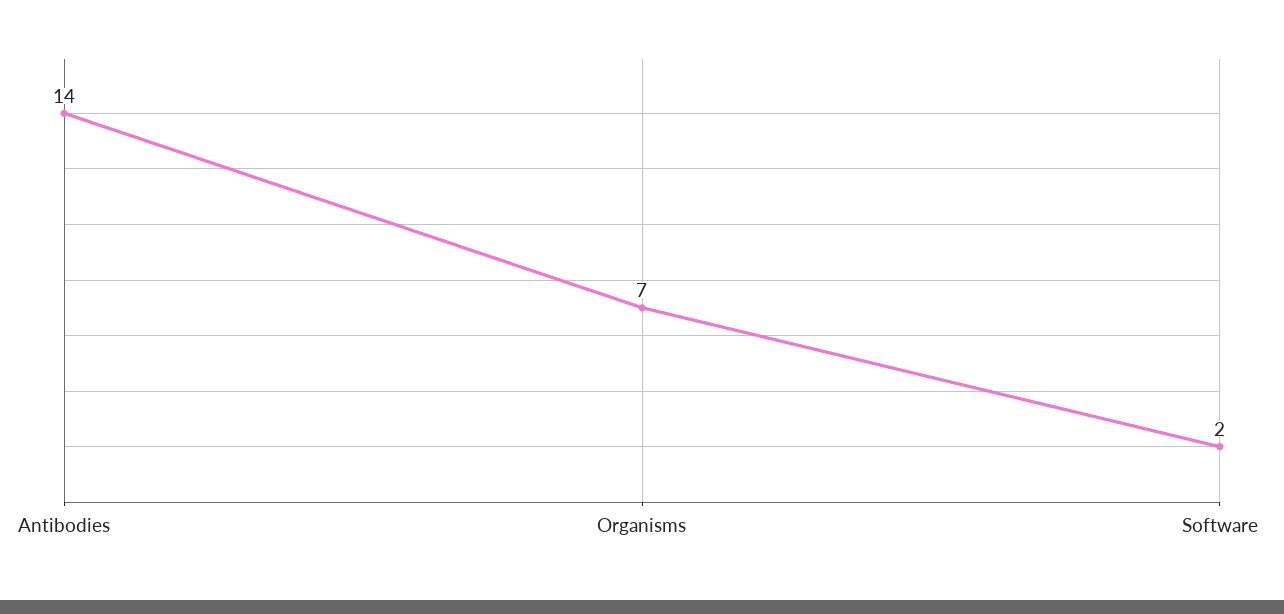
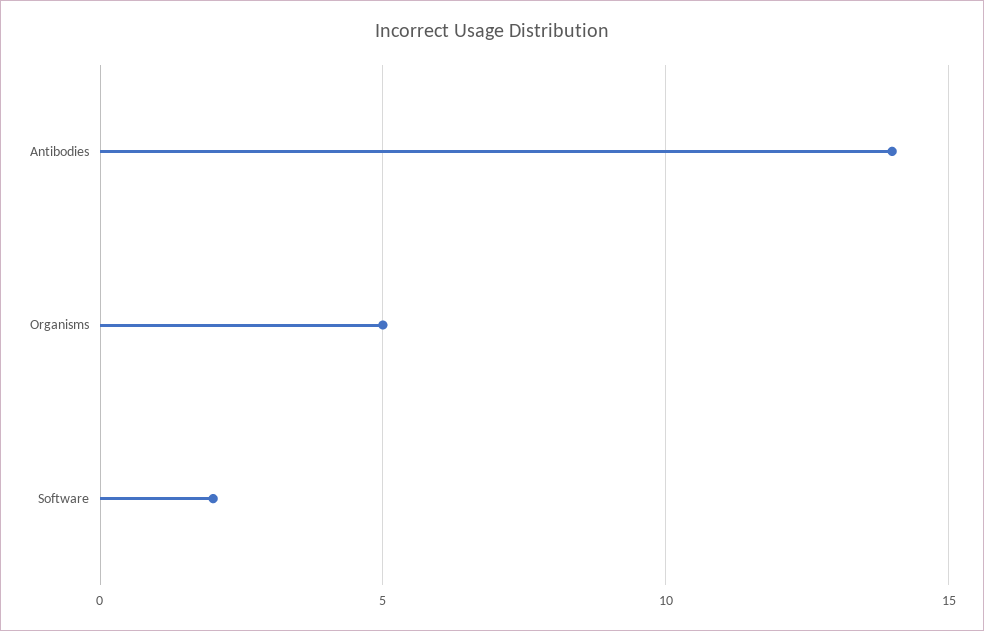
  {
    "Antibodies": 14,
-   "Organisms": 7,
+   "Organisms": 5,
    "Software": 2
  }

